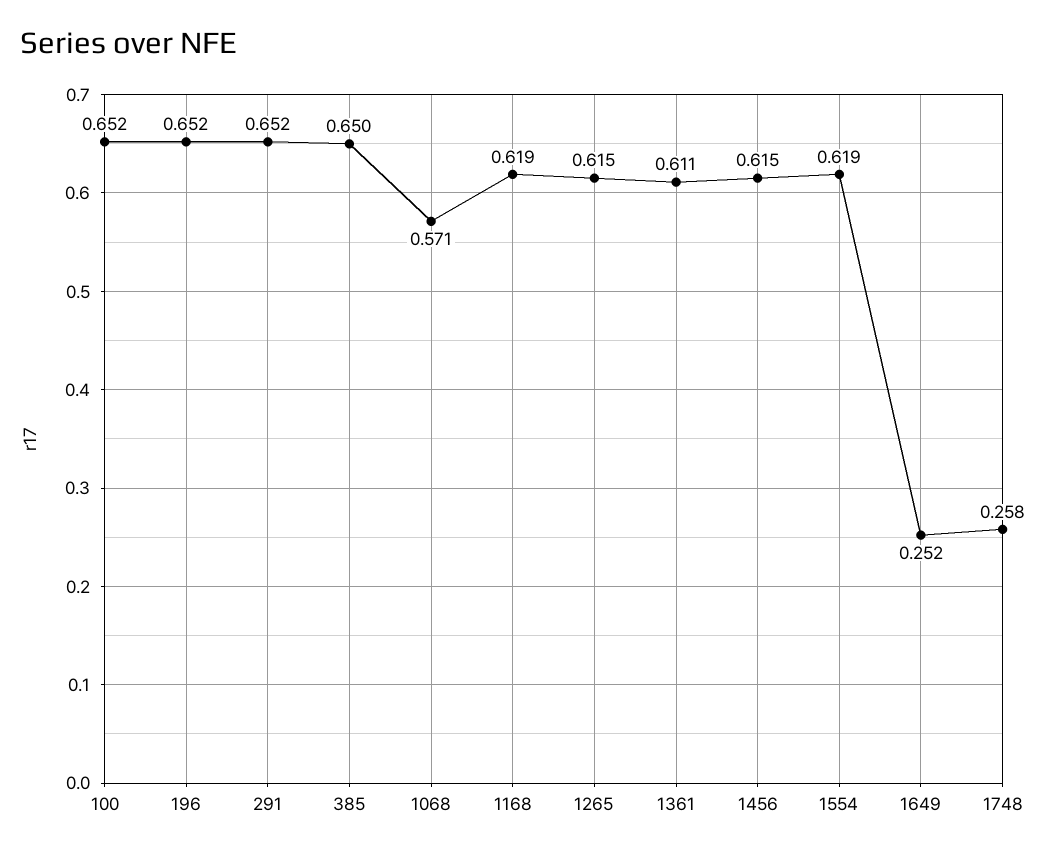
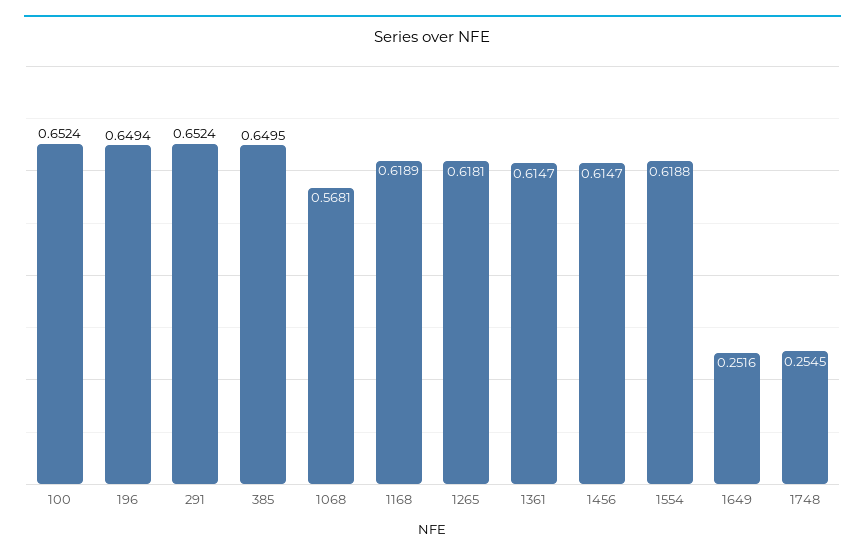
  {
    "100": 0.6524,
-   "196": 0.652,
+   "196": 0.6494,
    "291": 0.6524,
    "385": 0.6495,
-   "1068": 0.571,
+   "1068": 0.5681,
    "1168": 0.6189,
-   "1265": 0.615,
+   "1265": 0.6181,
-   "1361": 0.611,
+   "1361": 0.6147,
    "1456": 0.6147,
    "1554": 0.6188,
    "1649": 0.2516,
-   "1748": 0.258
+   "1748": 0.2545
  }

